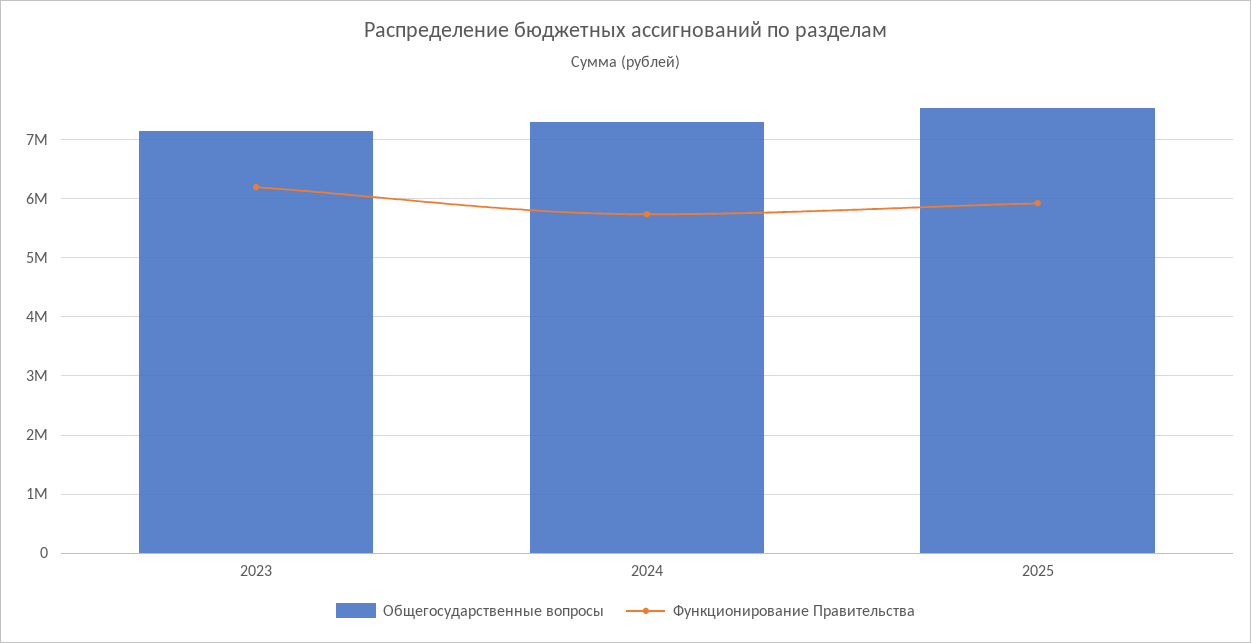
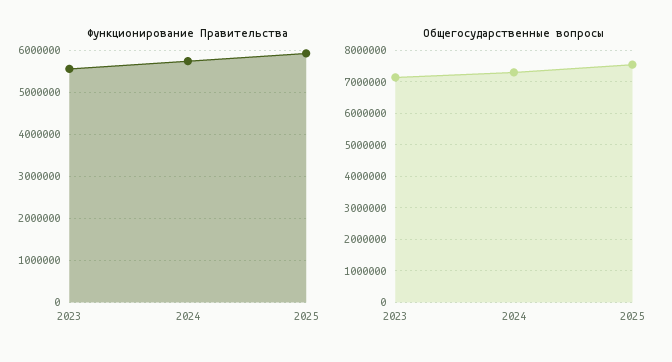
  {
    "Общегосударственные вопросы": {
      "2023": 7200000,
      "2024": 7200000,
      "2025": 7600000
    },
    "Функционирование Правительства": {
-     "2023": 6200000,
+     "2023": 5600000,
      "2024": 5800000,
      "2025": 6000000
    }
  }

